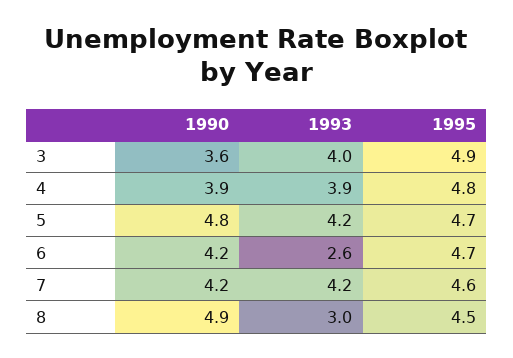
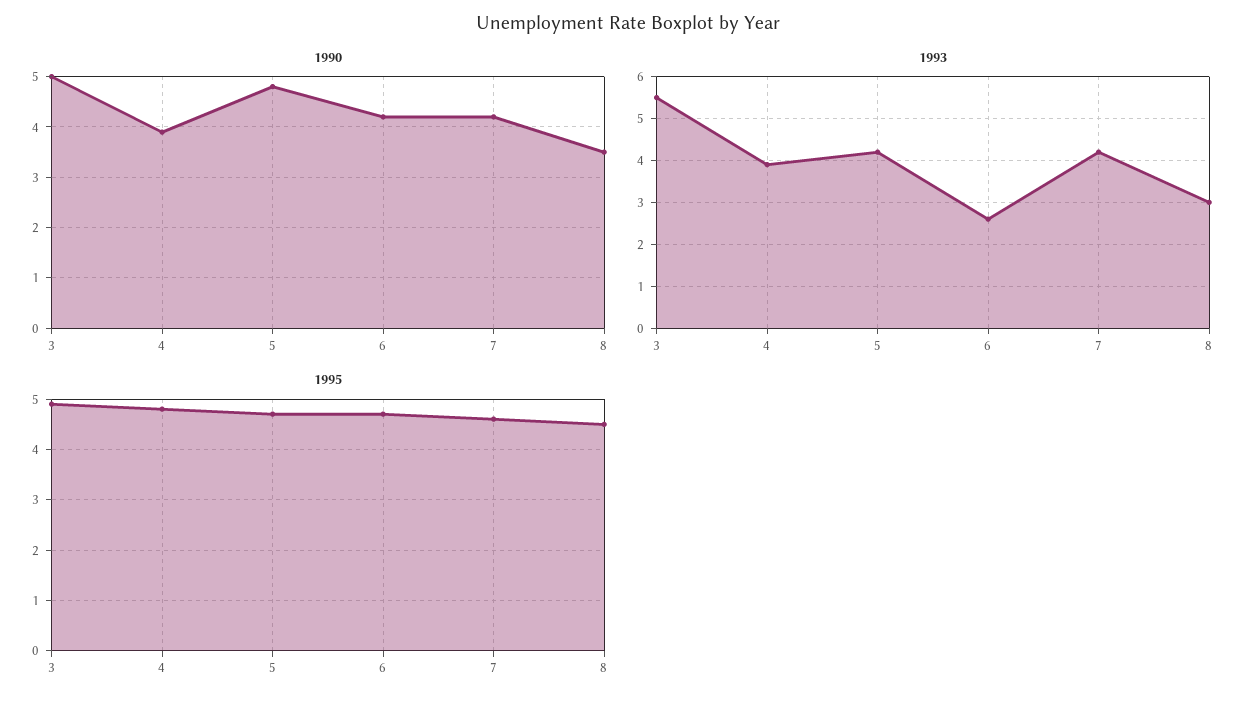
  {
    "1990": {
-     "3": 3.6,
+     "3": 5,
      "4": 3.9,
      "5": 4.8,
      "6": 4.2,
      "7": 4.2,
-     "8": 4.9
+     "8": 3.5
    },
    "1993": {
-     "3": 4,
+     "3": 5.5,
      "4": 3.9,
      "5": 4.2,
      "6": 2.6,
      "7": 4.2,
      "8": 3
    },
    "1995": {
      "3": 4.9,
      "4": 4.8,
      "5": 4.7,
      "6": 4.7,
      "7": 4.6,
      "8": 4.5
    }
  }

